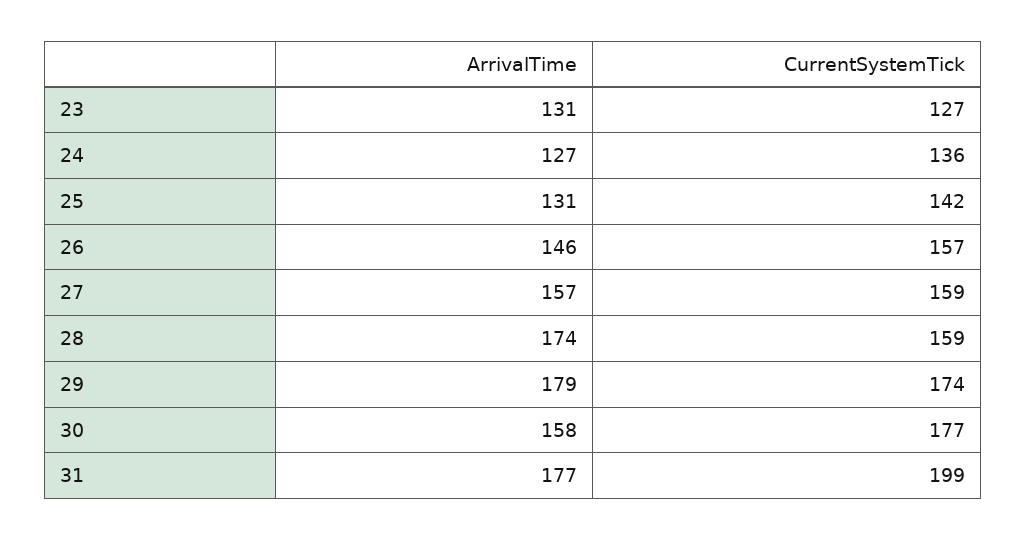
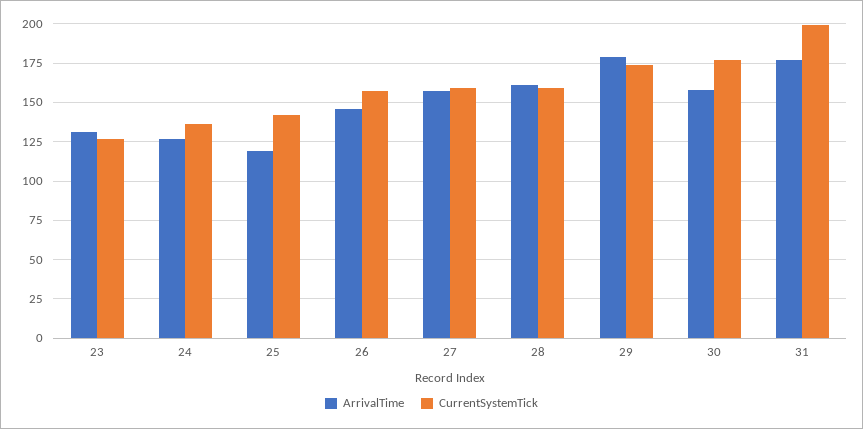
  {
    "ArrivalTime": {
      "23": 131,
      "24": 127,
-     "25": 131,
+     "25": 120,
      "26": 146,
      "27": 157,
-     "28": 174,
+     "28": 160,
      "29": 179,
      "30": 158,
      "31": 177
    },
    "CurrentSystemTick": {
      "23": 127,
      "24": 136,
      "25": 142,
      "26": 157,
      "27": 159,
      "28": 159,
      "29": 174,
      "30": 177,
      "31": 199
    }
  }

